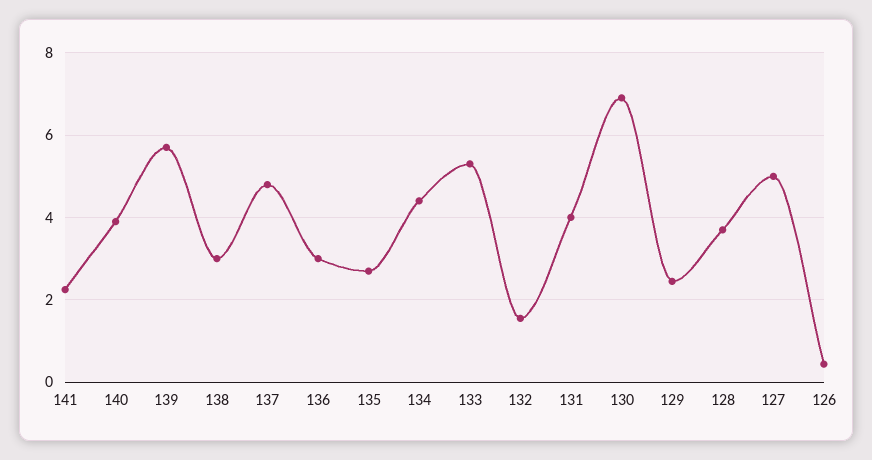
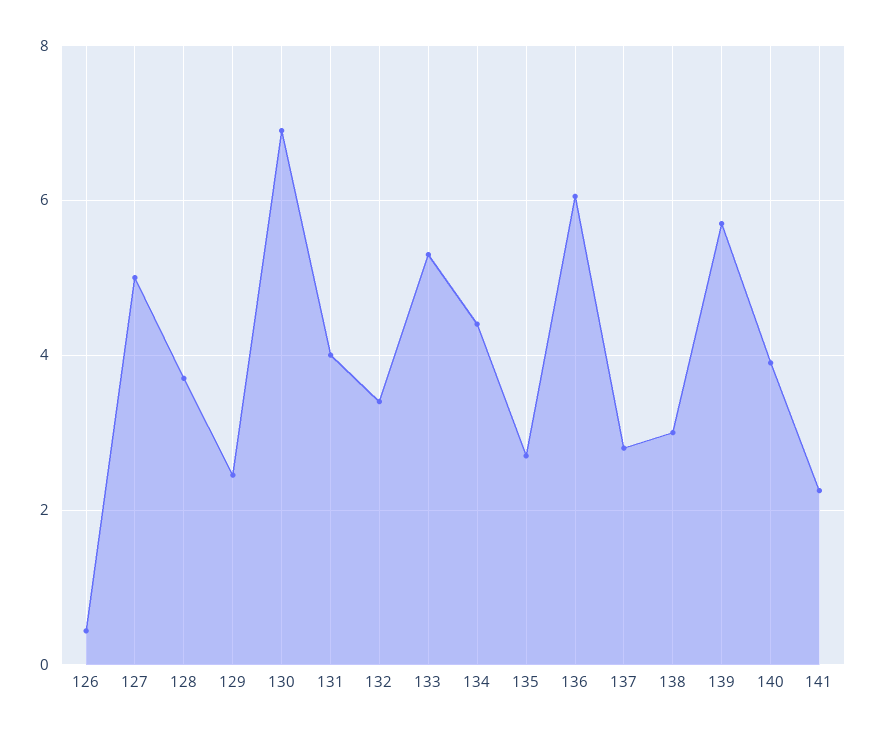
  {
    "141": 2.2,
    "140": 4,
    "139": 5.8,
    "138": 3,
-   "137": 4.8,
+   "137": 2.8,
-   "136": 3,
+   "136": 6,
    "135": 2.8,
    "134": 4.4,
    "133": 5.4,
-   "132": 1.6,
+   "132": 3.4,
    "131": 4,
    "130": 7,
    "129": 2.4,
    "128": 3.8,
    "127": 5,
    "126": 0.4
  }

